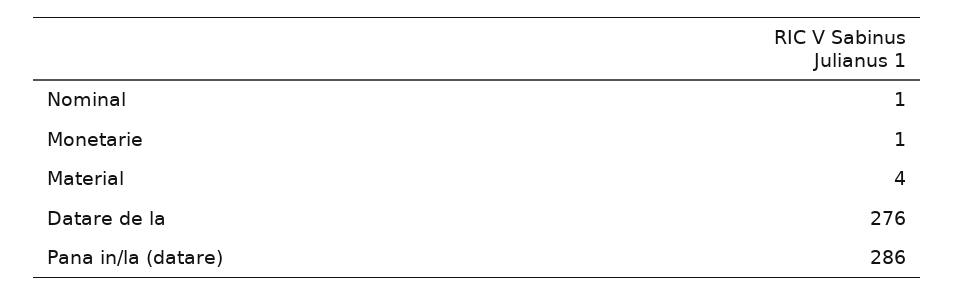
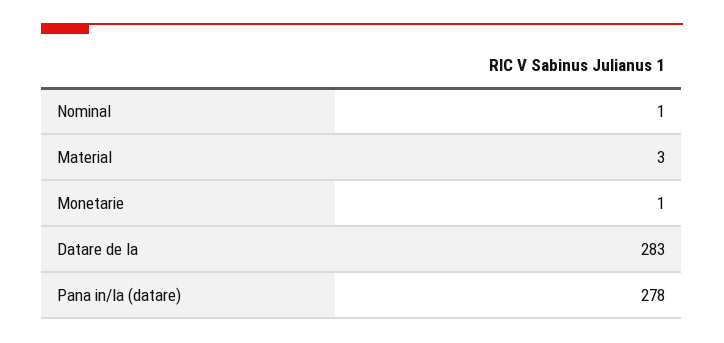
  {
    "Nominal": 1,
    "Monetarie": 1,
-   "Material": 4,
+   "Material": 3,
-   "Datare de la": 276,
+   "Datare de la": 283,
-   "Pana in/la (datare)": 286
+   "Pana in/la (datare)": 278
  }

